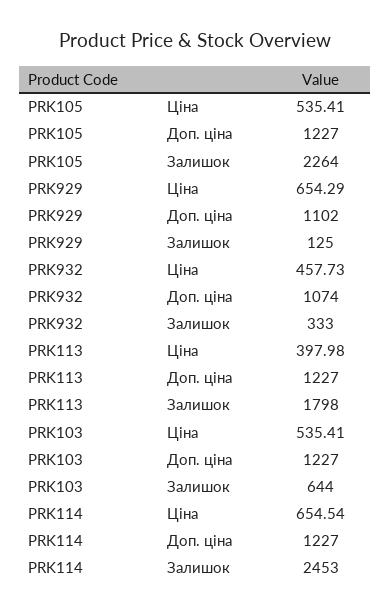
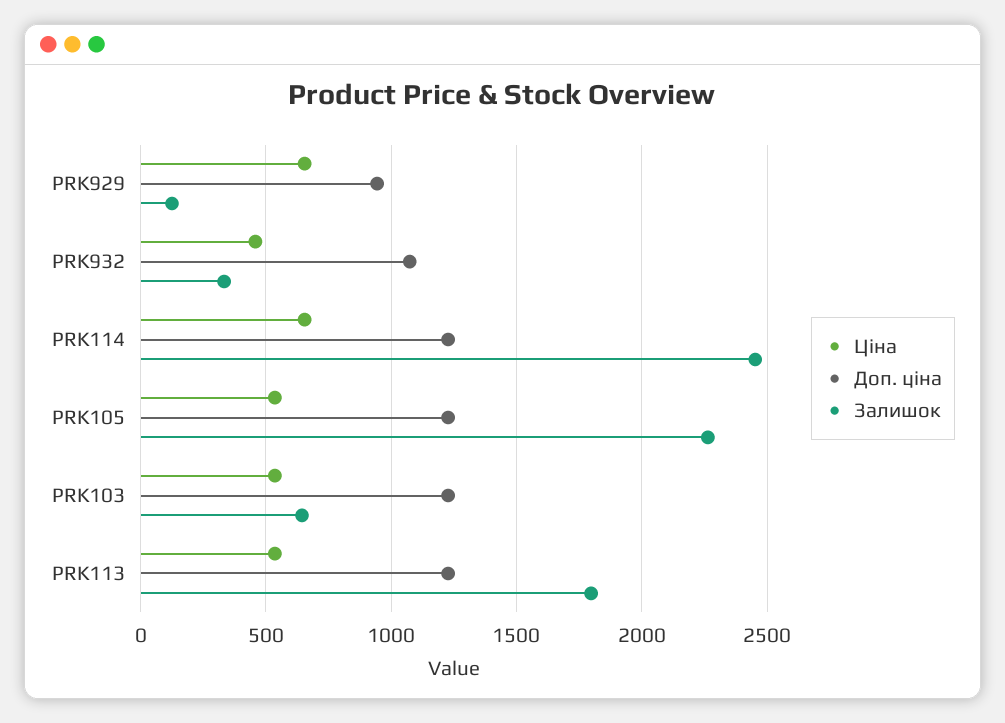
  {
    "Ціна": {
      "PRK105": 535.41,
      "PRK929": 654.29,
      "PRK932": 457.73,
-     "PRK113": 397.98,
+     "PRK113": 550,
      "PRK103": 535.41,
      "PRK114": 654.54
    },
    "Доп. ціна": {
      "PRK105": 1227,
-     "PRK929": 1102,
+     "PRK929": 950,
      "PRK932": 1074,
      "PRK113": 1227,
      "PRK103": 1227,
      "PRK114": 1227
    },
    "Залишок": {
      "PRK105": 2264,
      "PRK929": 125,
      "PRK932": 333,
      "PRK113": 1798,
      "PRK103": 644,
      "PRK114": 2453
    }
  }

